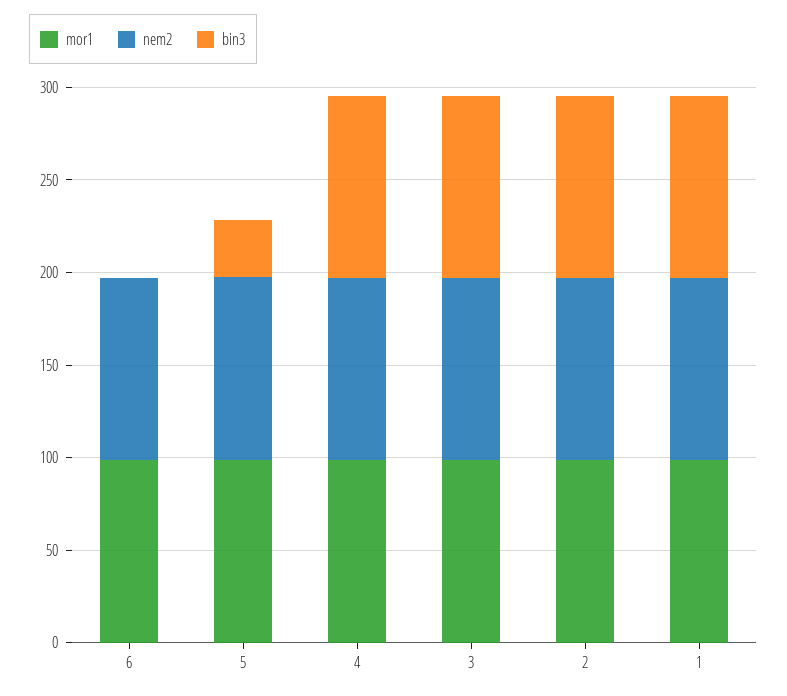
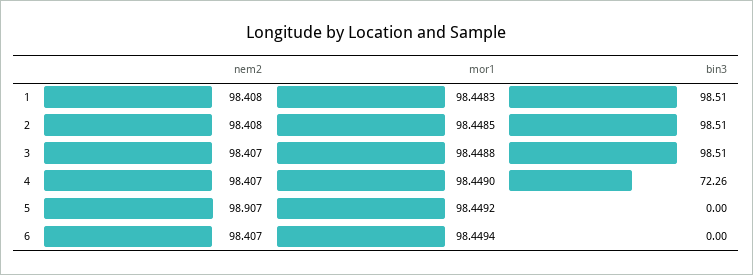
  {
    "mor1": {
      "6": 98.4494,
      "5": 98.4492,
      "4": 98.449,
      "3": 98.4488,
      "2": 98.4485,
      "1": 98.4483
    },
    "nem2": {
      "6": 98.407,
      "5": 98.907,
      "4": 98.407,
      "3": 98.407,
      "2": 98.408,
      "1": 98.408
    },
    "bin3": {
      "6": 0,
-     "5": 30,
+     "5": 0,
-     "4": 100,
+     "4": 72.26,
      "3": 98.51,
      "2": 98.51,
      "1": 98.51
    }
  }

